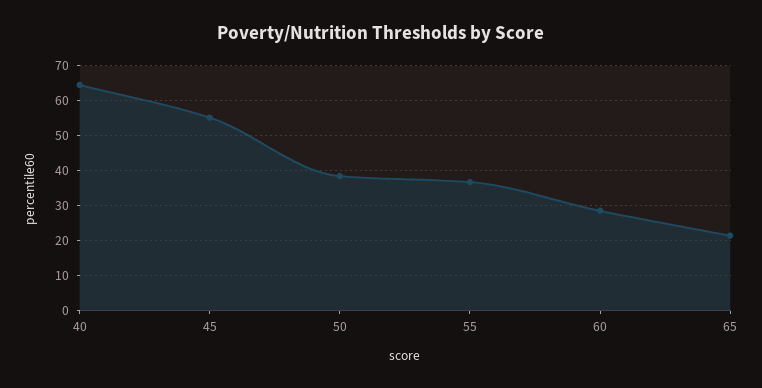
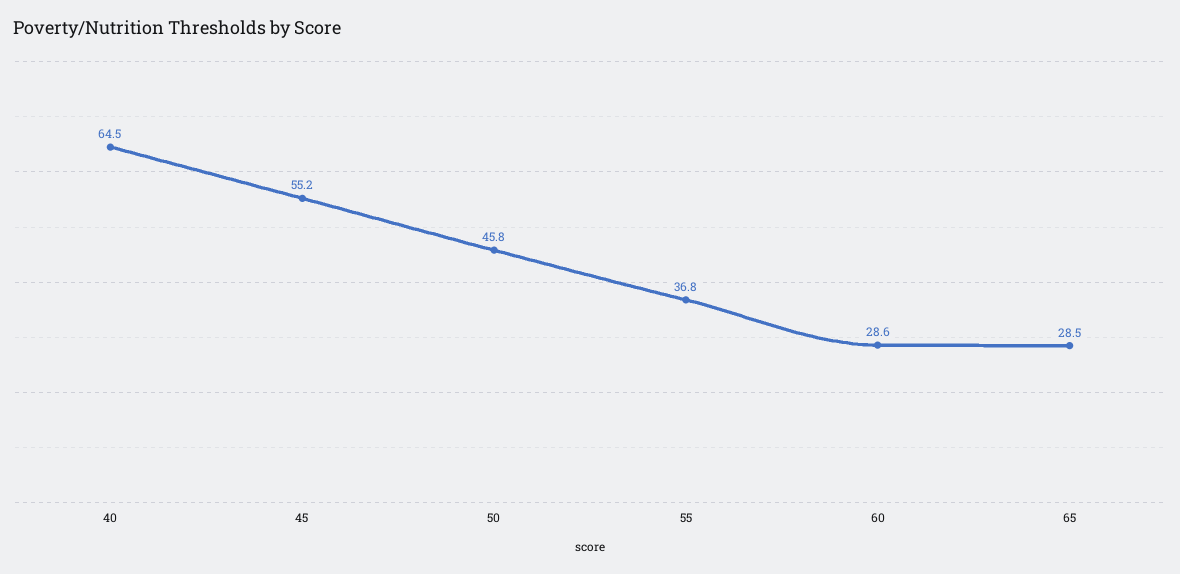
  {
    "40": 64.5,
    "45": 55.2,
-   "50": 38,
+   "50": 45.8,
    "55": 36.8,
    "60": 28.6,
-   "65": 22
+   "65": 28.5
  }

